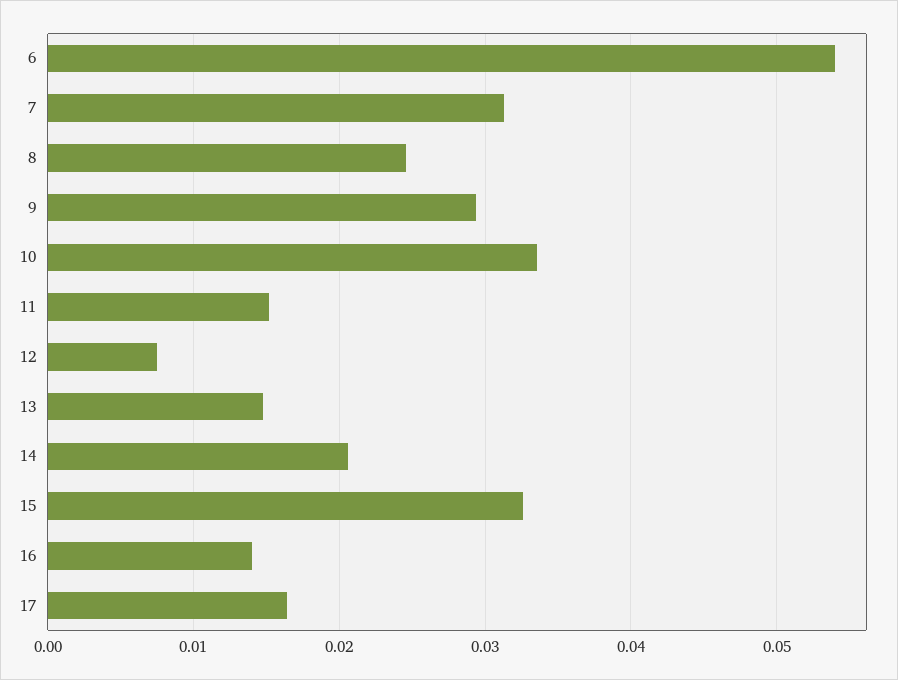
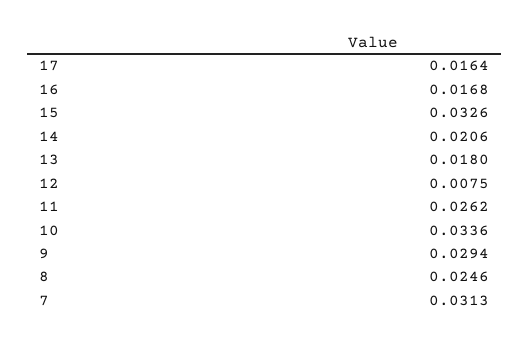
  {
-   "6": 0.054,
    "7": 0.0313,
    "8": 0.0246,
    "9": 0.0294,
    "10": 0.0336,
-   "11": 0.015,
+   "11": 0.0262,
    "12": 0.0075,
-   "13": 0.015,
+   "13": 0.018,
    "14": 0.0206,
    "15": 0.0326,
-   "16": 0.014,
+   "16": 0.0168,
    "17": 0.0164
  }

